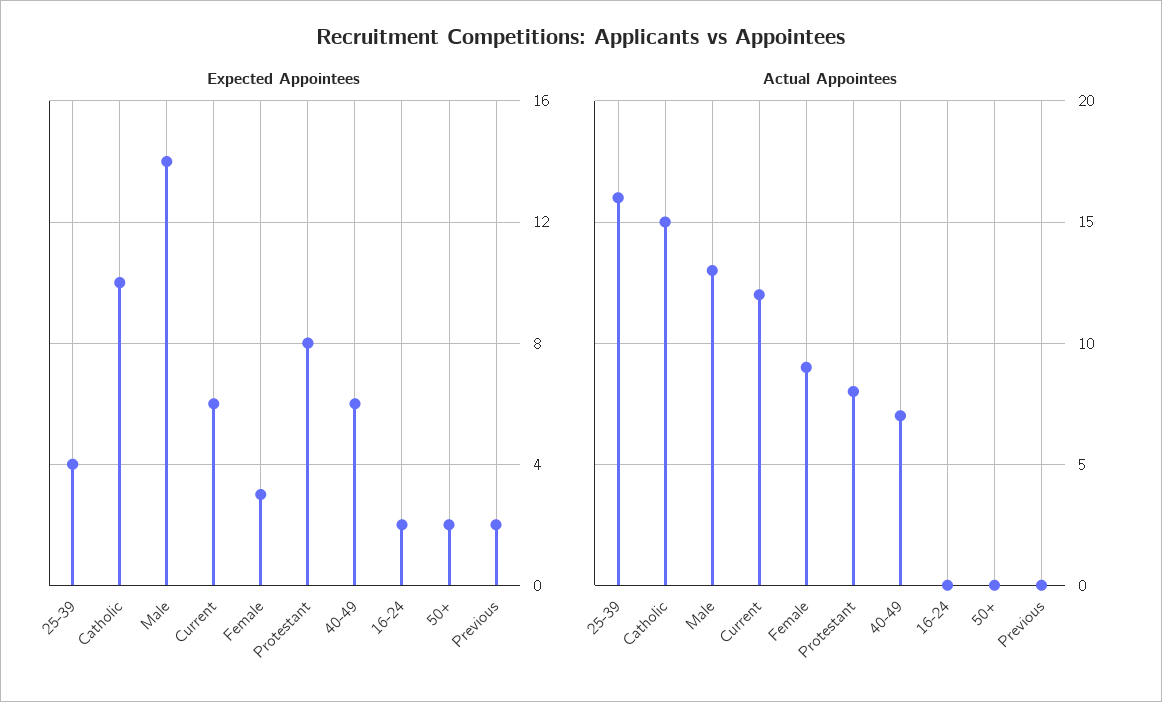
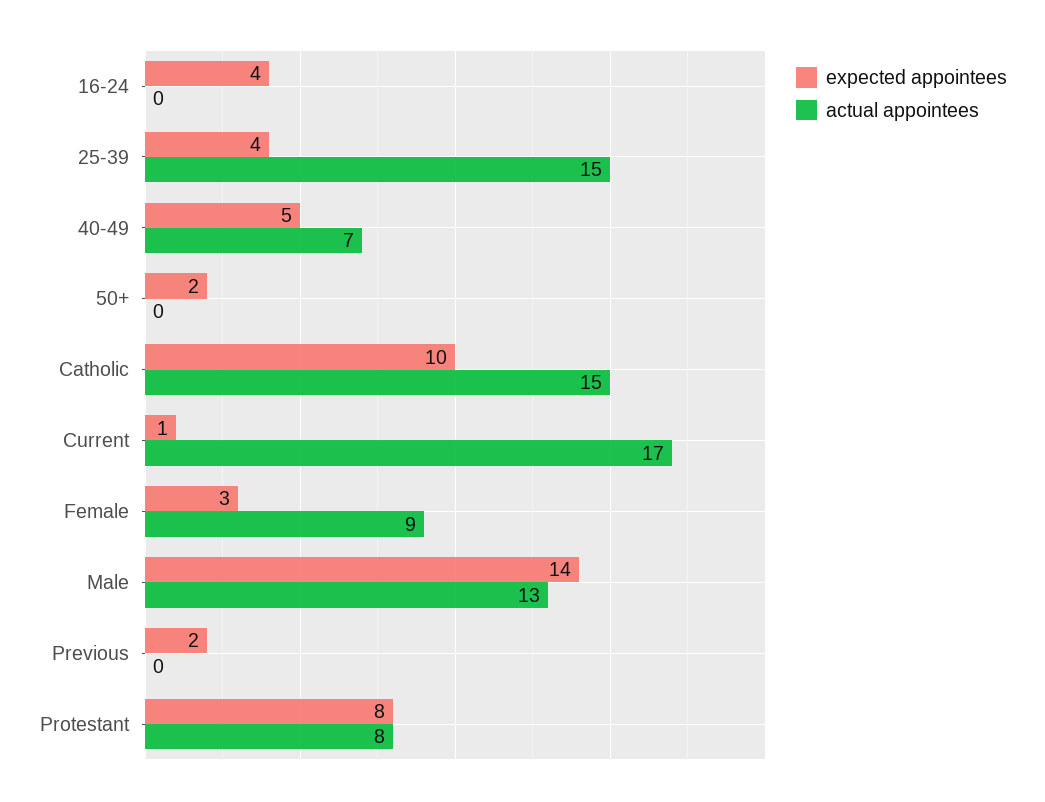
  {
    "Expected Appointees": {
      "25-39": 4,
      "Catholic": 10,
      "Male": 14,
-     "Current": 6,
+     "Current": 1,
      "Female": 3,
      "Protestant": 8,
-     "40-49": 6,
+     "40-49": 5,
-     "16-24": 2,
+     "16-24": 4,
      "50+": 2,
      "Previous": 2
    },
    "Actual Appointees": {
-     "25-39": 16,
+     "25-39": 15,
      "Catholic": 15,
      "Male": 13,
-     "Current": 12,
+     "Current": 17,
      "Female": 9,
      "Protestant": 8,
      "40-49": 7,
      "16-24": 0,
      "50+": 0,
      "Previous": 0
    }
  }

